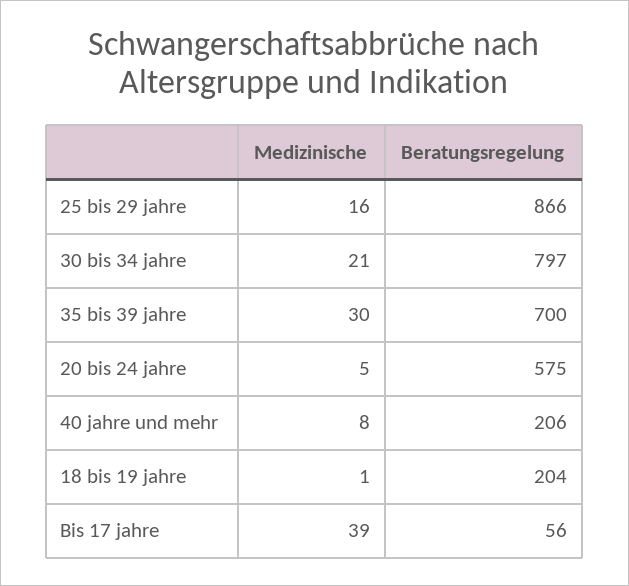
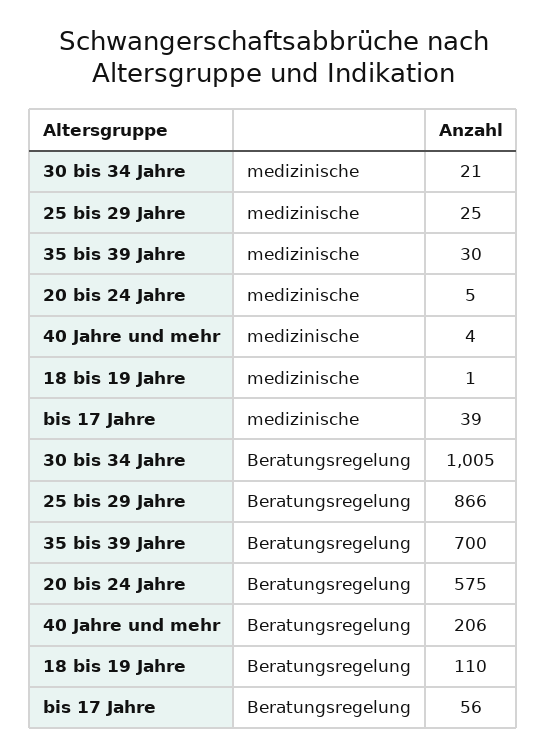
  {
    "Medizinische": {
-     "25 bis 29 jahre": 16,
+     "25 bis 29 jahre": 25,
      "30 bis 34 jahre": 21,
      "35 bis 39 jahre": 30,
      "20 bis 24 jahre": 5,
-     "40 jahre und mehr": 8,
+     "40 jahre und mehr": 4,
      "18 bis 19 jahre": 1,
      "Bis 17 jahre": 39
    },
    "Beratungsregelung": {
      "25 bis 29 jahre": 866,
-     "30 bis 34 jahre": 797,
+     "30 bis 34 jahre": 1005,
      "35 bis 39 jahre": 700,
      "20 bis 24 jahre": 575,
      "40 jahre und mehr": 206,
-     "18 bis 19 jahre": 204,
+     "18 bis 19 jahre": 110,
      "Bis 17 jahre": 56
    }
  }

